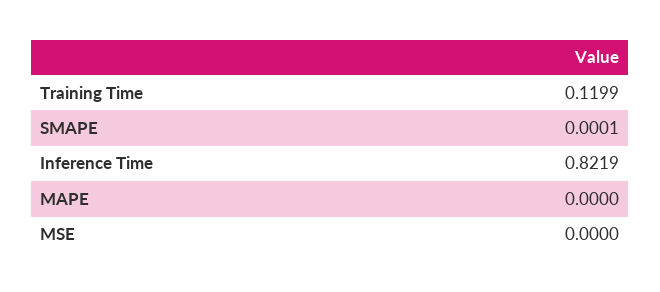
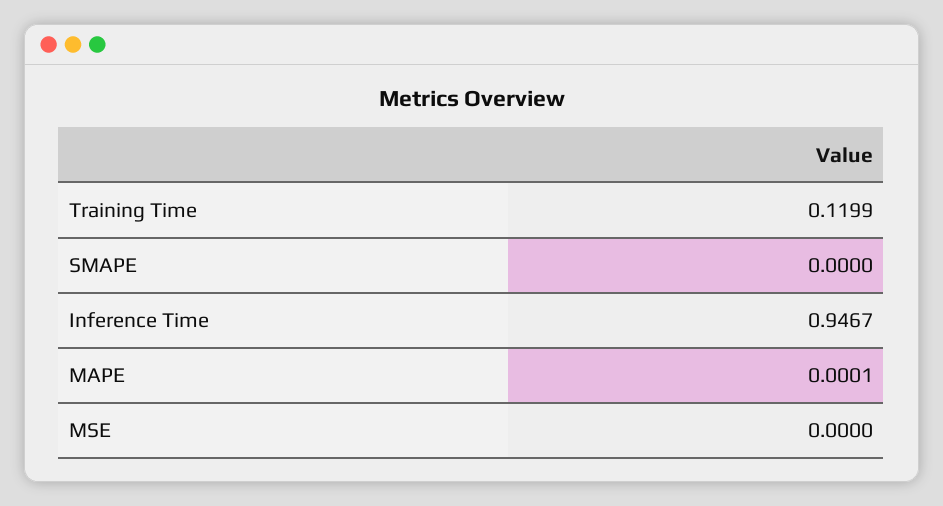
  {
    "Training Time": 0.1199,
-   "SMAPE": 0.0001,
+   "SMAPE": 0,
-   "Inference Time": 0.8219,
+   "Inference Time": 0.9467,
-   "MAPE": 0,
+   "MAPE": 0.0001,
    "MSE": 0
  }

